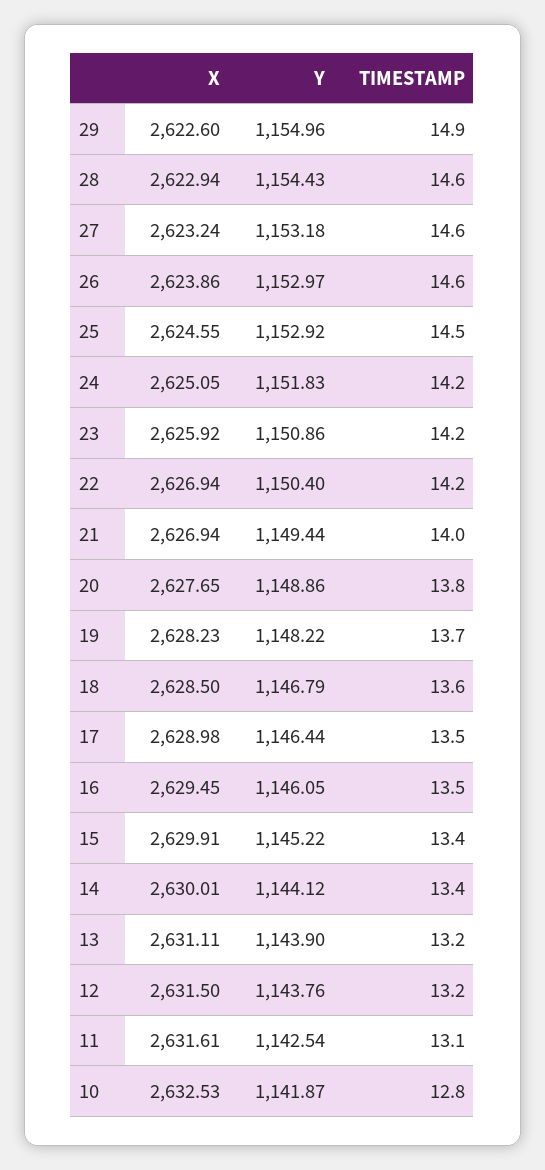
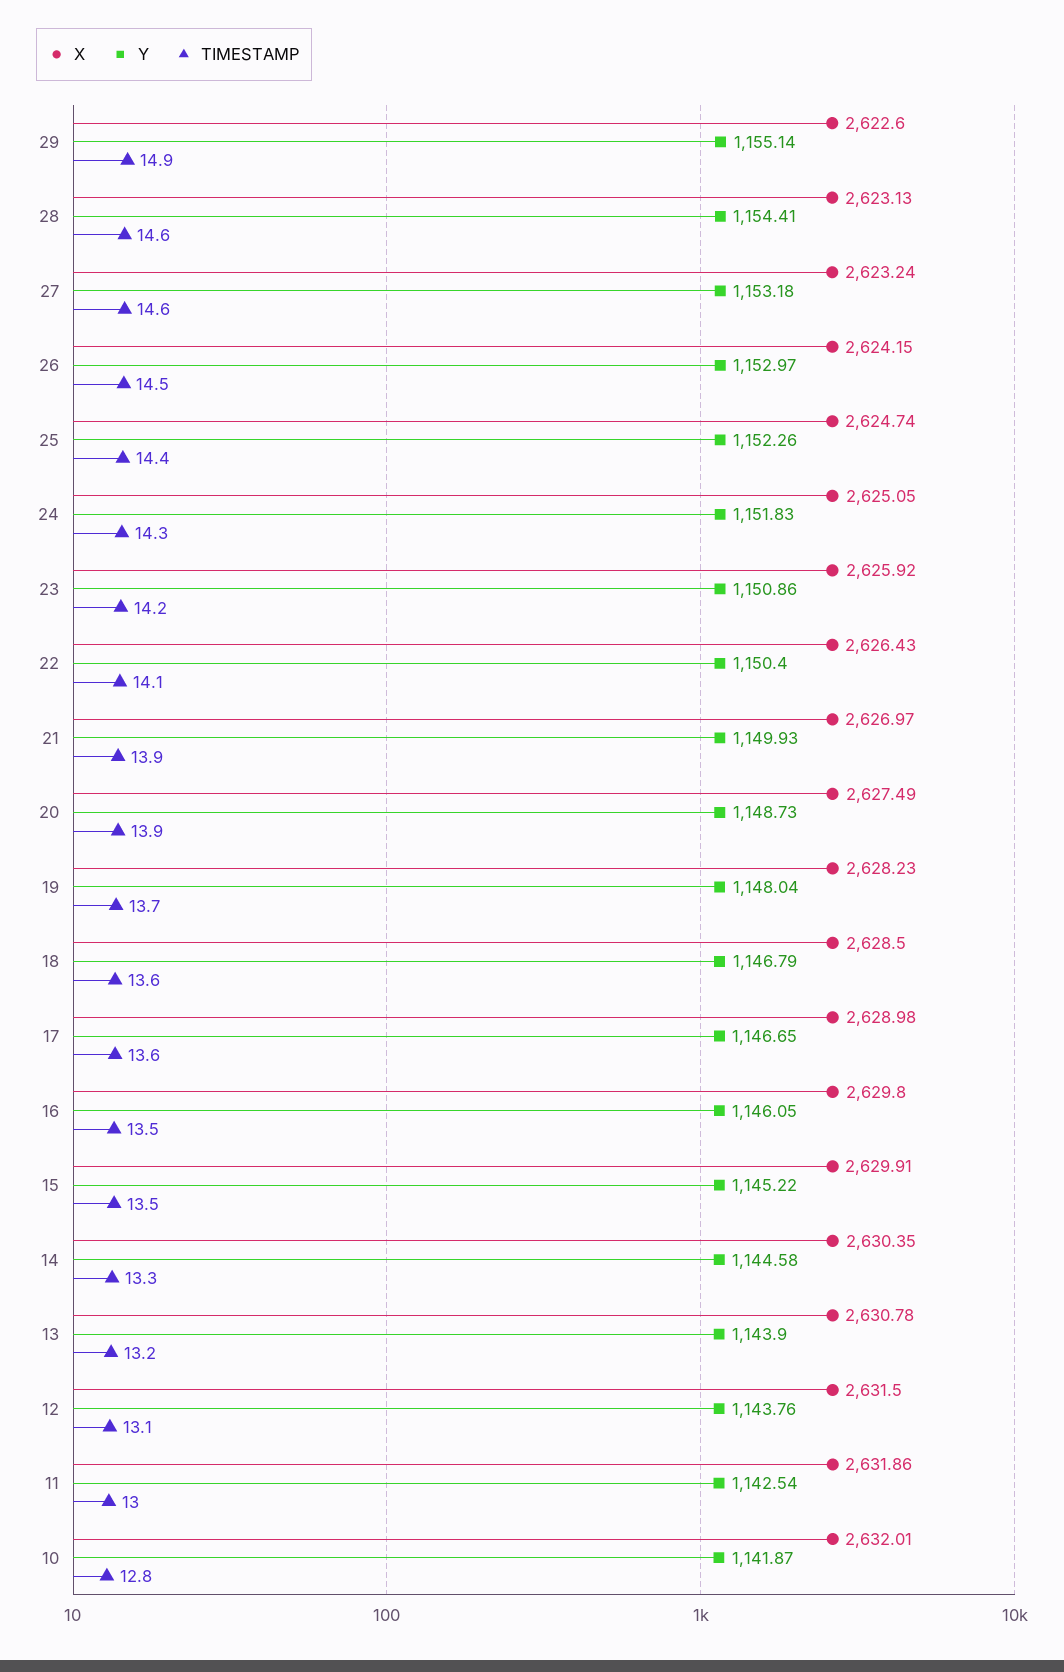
  {
    "X": {
      "29": 2622.6,
-     "28": 2622.94,
+     "28": 2623.13,
      "27": 2623.24,
-     "26": 2623.86,
+     "26": 2624.15,
-     "25": 2624.55,
+     "25": 2624.74,
      "24": 2625.05,
      "23": 2625.92,
-     "22": 2626.94,
+     "22": 2626.43,
-     "21": 2626.94,
+     "21": 2626.97,
-     "20": 2627.65,
+     "20": 2627.49,
      "19": 2628.23,
      "18": 2628.5,
      "17": 2628.98,
-     "16": 2629.45,
+     "16": 2629.8,
      "15": 2629.91,
-     "14": 2630.01,
+     "14": 2630.35,
-     "13": 2631.11,
+     "13": 2630.78,
      "12": 2631.5,
-     "11": 2631.61,
+     "11": 2631.86,
-     "10": 2632.53
+     "10": 2632.01
    },
    "Y": {
-     "29": 1154.96,
+     "29": 1155.14,
-     "28": 1154.43,
+     "28": 1154.41,
      "27": 1153.18,
      "26": 1152.97,
-     "25": 1152.92,
+     "25": 1152.26,
      "24": 1151.83,
      "23": 1150.86,
      "22": 1150.4,
-     "21": 1149.44,
+     "21": 1149.93,
-     "20": 1148.86,
+     "20": 1148.73,
-     "19": 1148.22,
+     "19": 1148.04,
      "18": 1146.79,
-     "17": 1146.44,
+     "17": 1146.65,
      "16": 1146.05,
      "15": 1145.22,
-     "14": 1144.12,
+     "14": 1144.58,
      "13": 1143.9,
      "12": 1143.76,
      "11": 1142.54,
      "10": 1141.87
    },
    "TIMESTAMP": {
      "29": 14.9,
      "28": 14.6,
      "27": 14.6,
-     "26": 14.6,
+     "26": 14.5,
-     "25": 14.5,
+     "25": 14.4,
-     "24": 14.2,
+     "24": 14.3,
      "23": 14.2,
-     "22": 14.2,
+     "22": 14.1,
-     "21": 14,
+     "21": 13.9,
-     "20": 13.8,
+     "20": 13.9,
      "19": 13.7,
      "18": 13.6,
-     "17": 13.5,
+     "17": 13.6,
      "16": 13.5,
-     "15": 13.4,
+     "15": 13.5,
-     "14": 13.4,
+     "14": 13.3,
      "13": 13.2,
-     "12": 13.2,
+     "12": 13.1,
-     "11": 13.1,
+     "11": 13,
      "10": 12.8
    }
  }

